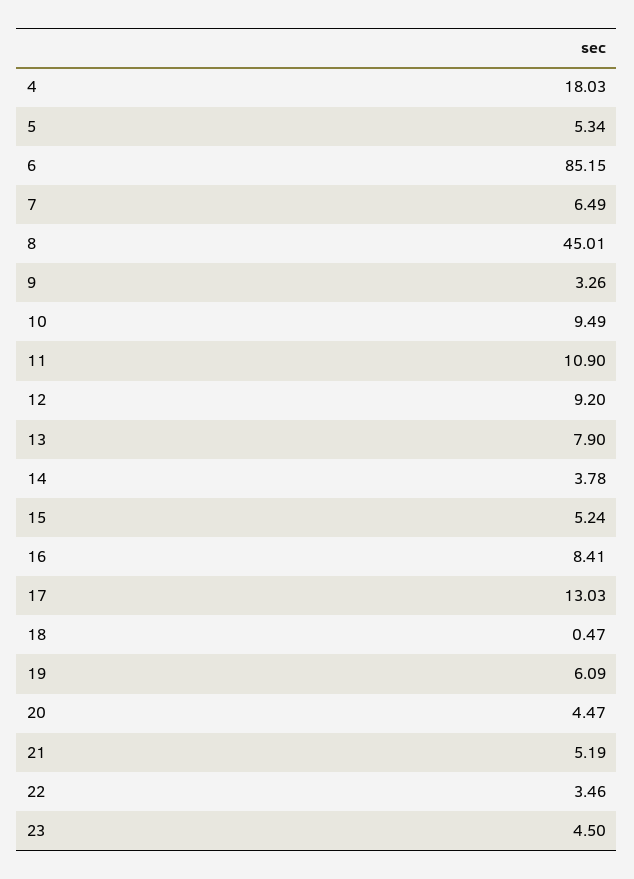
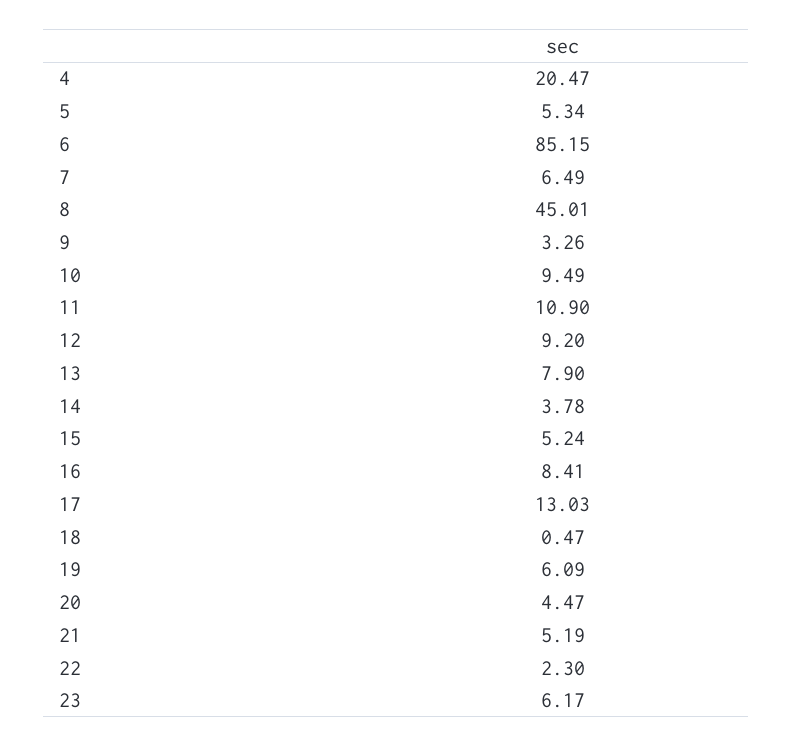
  {
-   "4": 18.03,
+   "4": 20.47,
    "5": 5.34,
    "6": 85.15,
    "7": 6.49,
    "8": 45.01,
    "9": 3.26,
    "10": 9.49,
    "11": 10.9,
    "12": 9.2,
    "13": 7.9,
    "14": 3.78,
    "15": 5.24,
    "16": 8.41,
    "17": 13.03,
    "18": 0.47,
    "19": 6.09,
    "20": 4.47,
    "21": 5.19,
-   "22": 3.46,
+   "22": 2.3,
-   "23": 4.5
+   "23": 6.17
  }

